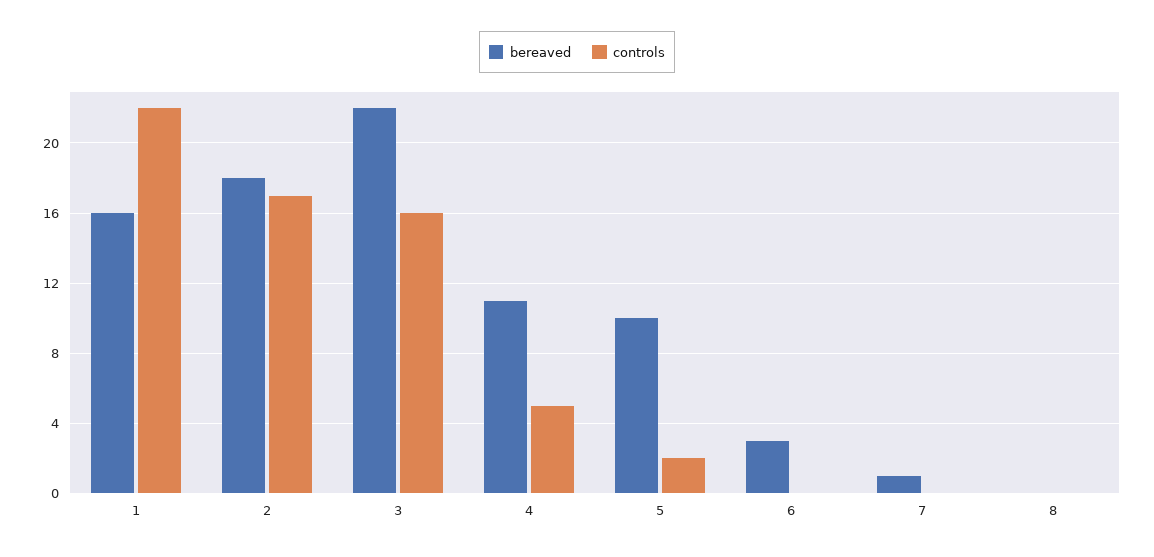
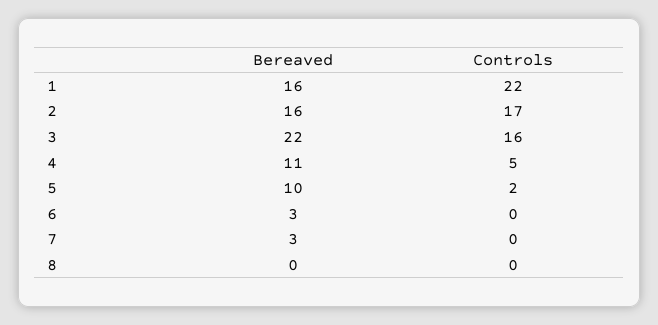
  {
    "bereaved": {
      "1": 16,
-     "2": 18,
+     "2": 16,
      "3": 22,
      "4": 11,
      "5": 10,
      "6": 3,
-     "7": 1,
+     "7": 3,
      "8": 0
    },
    "controls": {
      "1": 22,
      "2": 17,
      "3": 16,
      "4": 5,
      "5": 2,
      "6": 0,
      "7": 0,
      "8": 0
    }
  }

